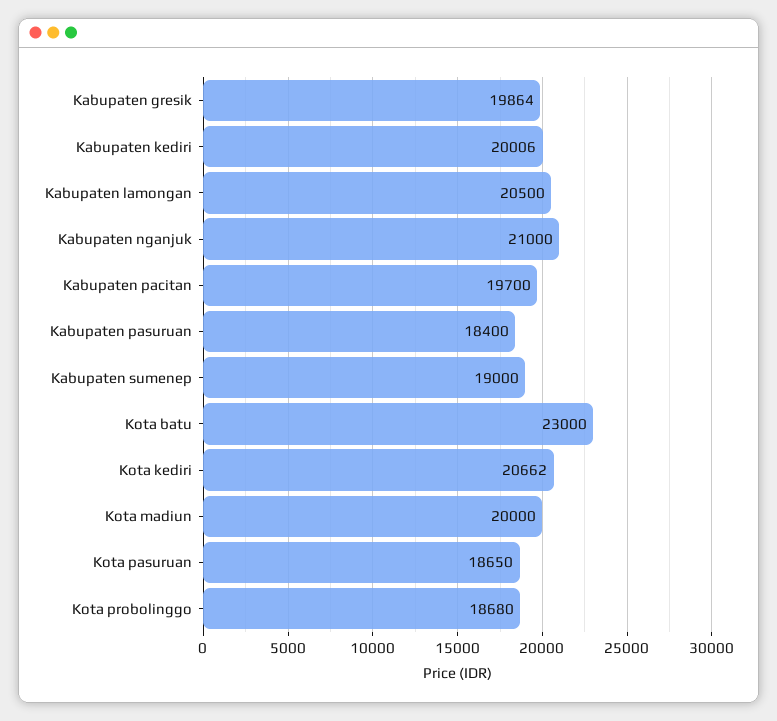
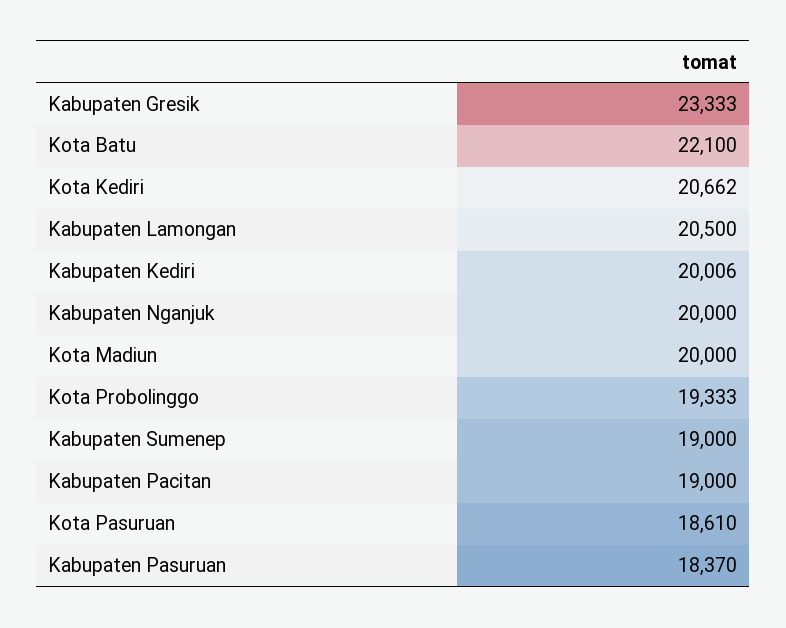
  {
-   "Kabupaten gresik": 19864,
+   "Kabupaten gresik": 23333,
    "Kabupaten kediri": 20006,
    "Kabupaten lamongan": 20500,
-   "Kabupaten nganjuk": 21000,
+   "Kabupaten nganjuk": 20000,
-   "Kabupaten pacitan": 19700,
+   "Kabupaten pacitan": 19000,
-   "Kabupaten pasuruan": 18400,
+   "Kabupaten pasuruan": 18370,
    "Kabupaten sumenep": 19000,
-   "Kota batu": 23000,
+   "Kota batu": 22100,
    "Kota kediri": 20662,
    "Kota madiun": 20000,
-   "Kota pasuruan": 18650,
+   "Kota pasuruan": 18610,
-   "Kota probolinggo": 18680
+   "Kota probolinggo": 19333
  }

